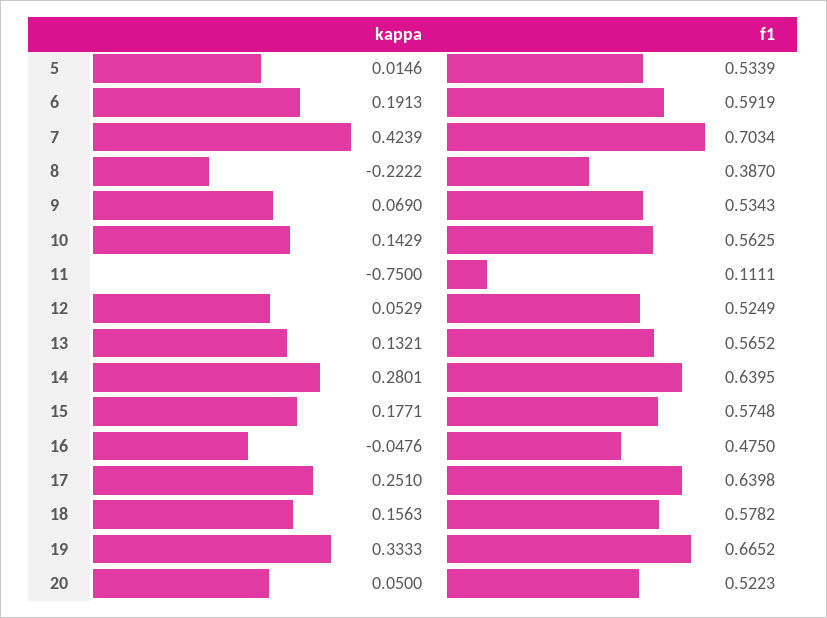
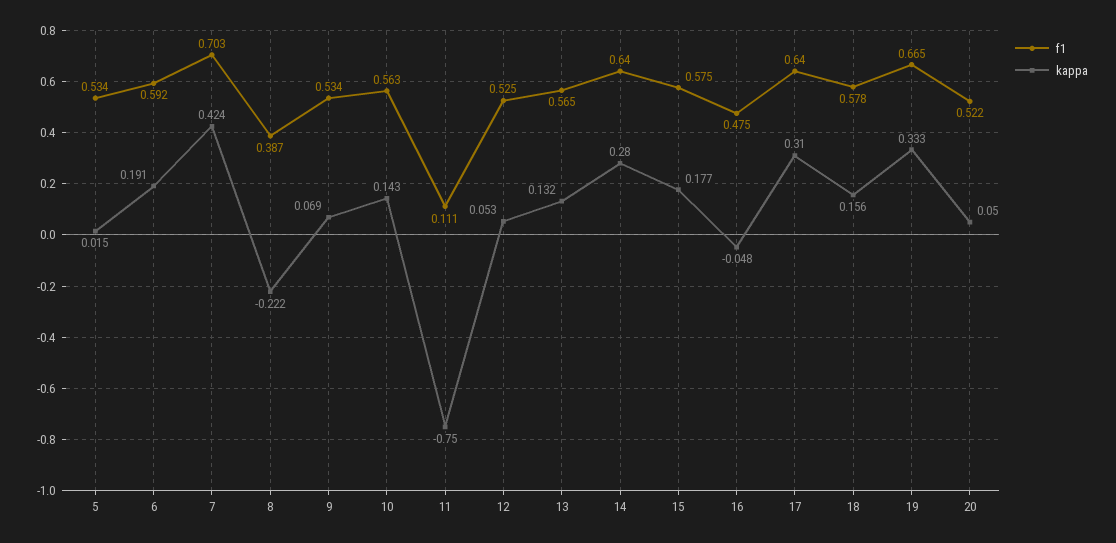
  {
    "kappa": {
      "5": 0.0146,
      "6": 0.1913,
      "7": 0.4239,
      "8": -0.2222,
      "9": 0.069,
      "10": 0.1429,
      "11": -0.75,
      "12": 0.0529,
      "13": 0.1321,
      "14": 0.2801,
      "15": 0.1771,
      "16": -0.0476,
-     "17": 0.251,
+     "17": 0.31,
      "18": 0.1563,
      "19": 0.3333,
      "20": 0.05
    },
    "f1": {
      "5": 0.5339,
      "6": 0.5919,
      "7": 0.7034,
      "8": 0.387,
      "9": 0.5343,
      "10": 0.5625,
      "11": 0.1111,
      "12": 0.5249,
      "13": 0.5652,
      "14": 0.6395,
      "15": 0.5748,
      "16": 0.475,
      "17": 0.6398,
      "18": 0.5782,
      "19": 0.6652,
      "20": 0.5223
    }
  }

